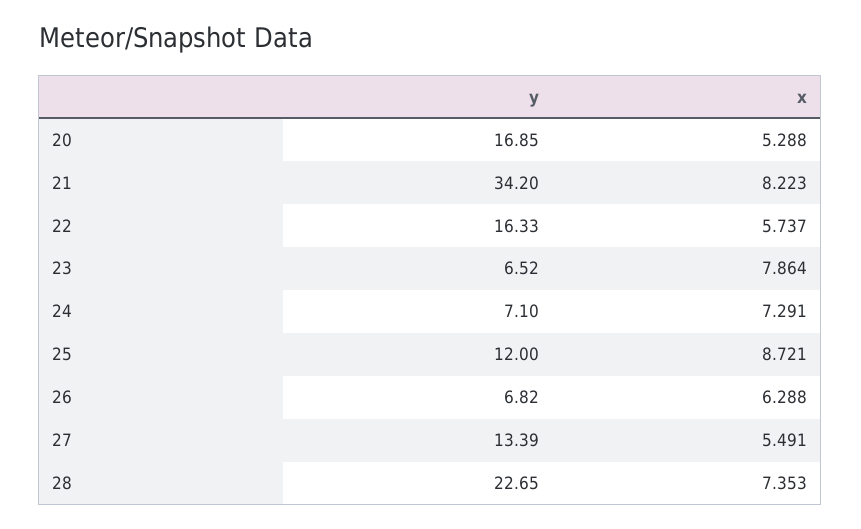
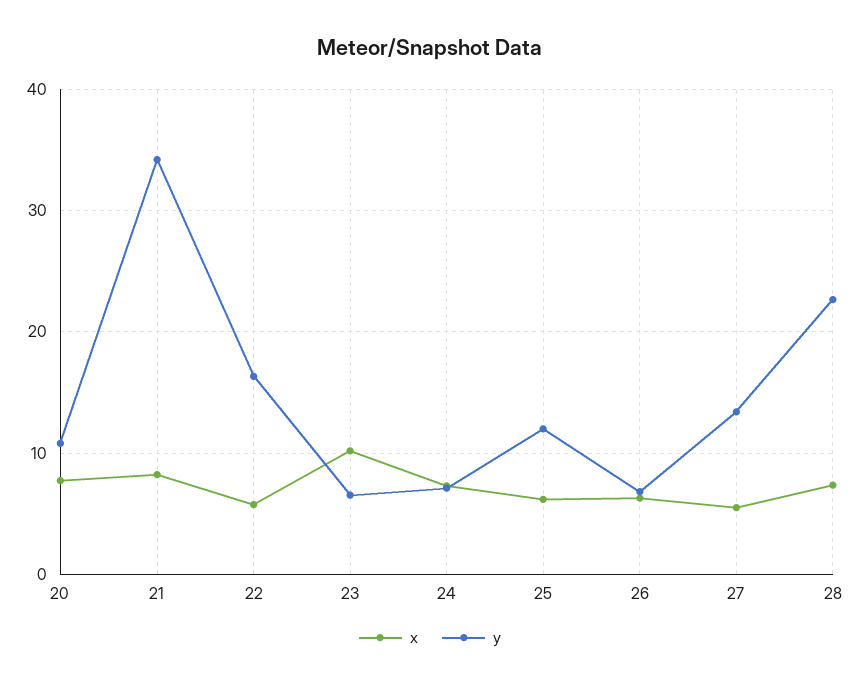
  {
    "y": {
-     "20": 16.85,
+     "20": 11,
      "21": 34.2,
      "22": 16.33,
      "23": 6.52,
      "24": 7.1,
      "25": 12,
      "26": 6.82,
      "27": 13.39,
      "28": 22.65
    },
    "x": {
-     "20": 5.288,
+     "20": 8,
      "21": 8.223,
      "22": 5.737,
-     "23": 7.864,
+     "23": 10,
      "24": 7.291,
-     "25": 8.721,
+     "25": 6,
      "26": 6.288,
      "27": 5.491,
      "28": 7.353
    }
  }

